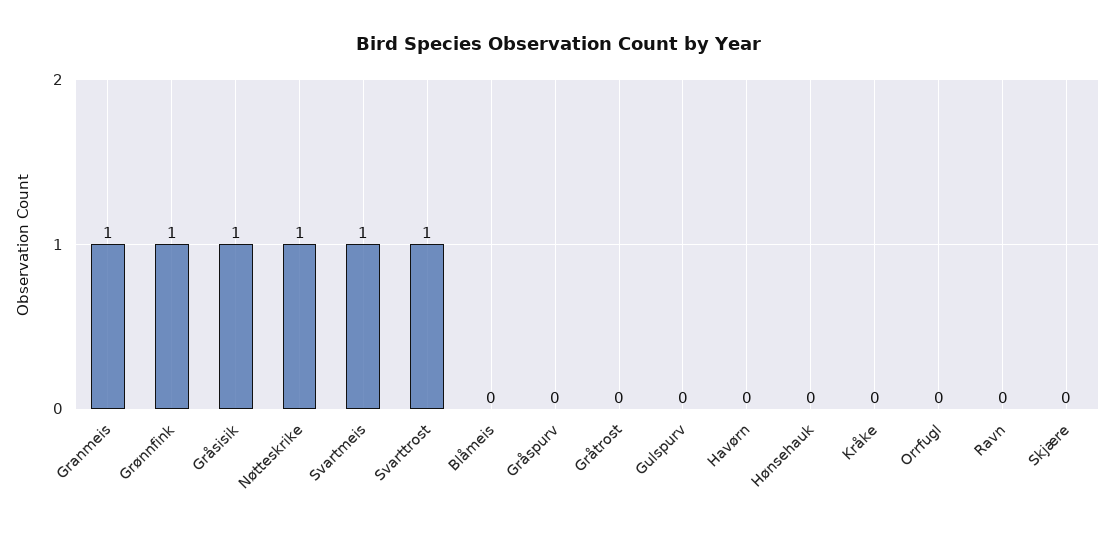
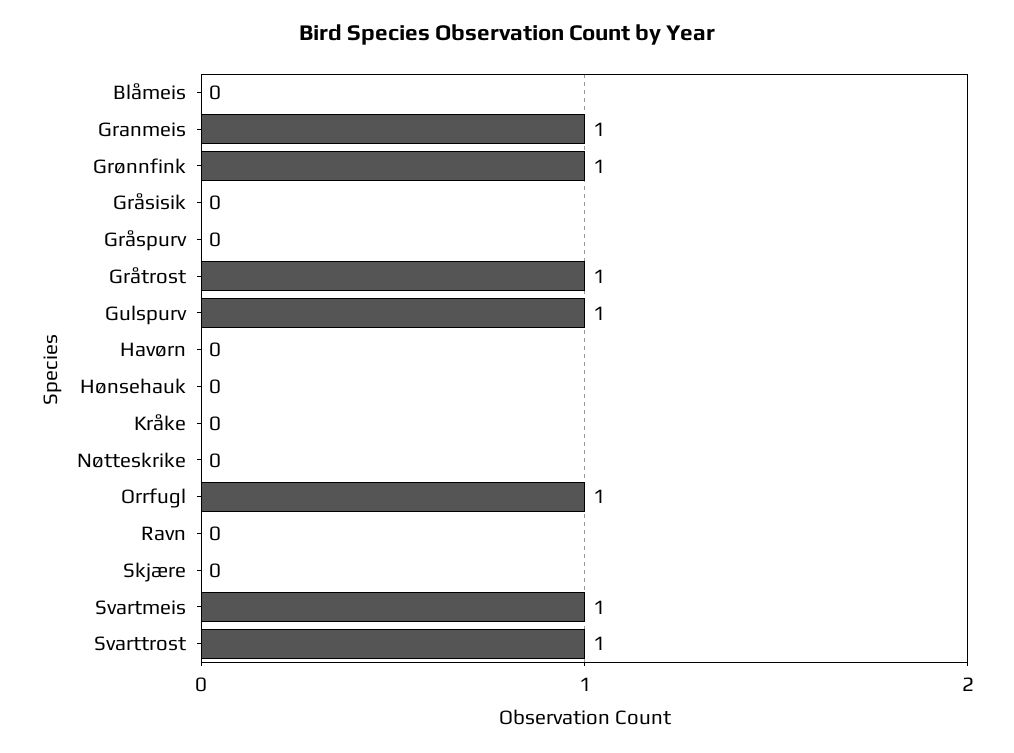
  {
    "Granmeis": 1,
    "Grønnfink": 1,
-   "Gråsisik": 1,
+   "Gråsisik": 0,
-   "Nøtteskrike": 1,
+   "Nøtteskrike": 0,
    "Svartmeis": 1,
    "Svarttrost": 1,
    "Blåmeis": 0,
    "Gråspurv": 0,
-   "Gråtrost": 0,
+   "Gråtrost": 1,
-   "Gulspurv": 0,
+   "Gulspurv": 1,
    "Havørn": 0,
    "Hønsehauk": 0,
    "Kråke": 0,
-   "Orrfugl": 0,
+   "Orrfugl": 1,
    "Ravn": 0,
    "Skjære": 0
  }

